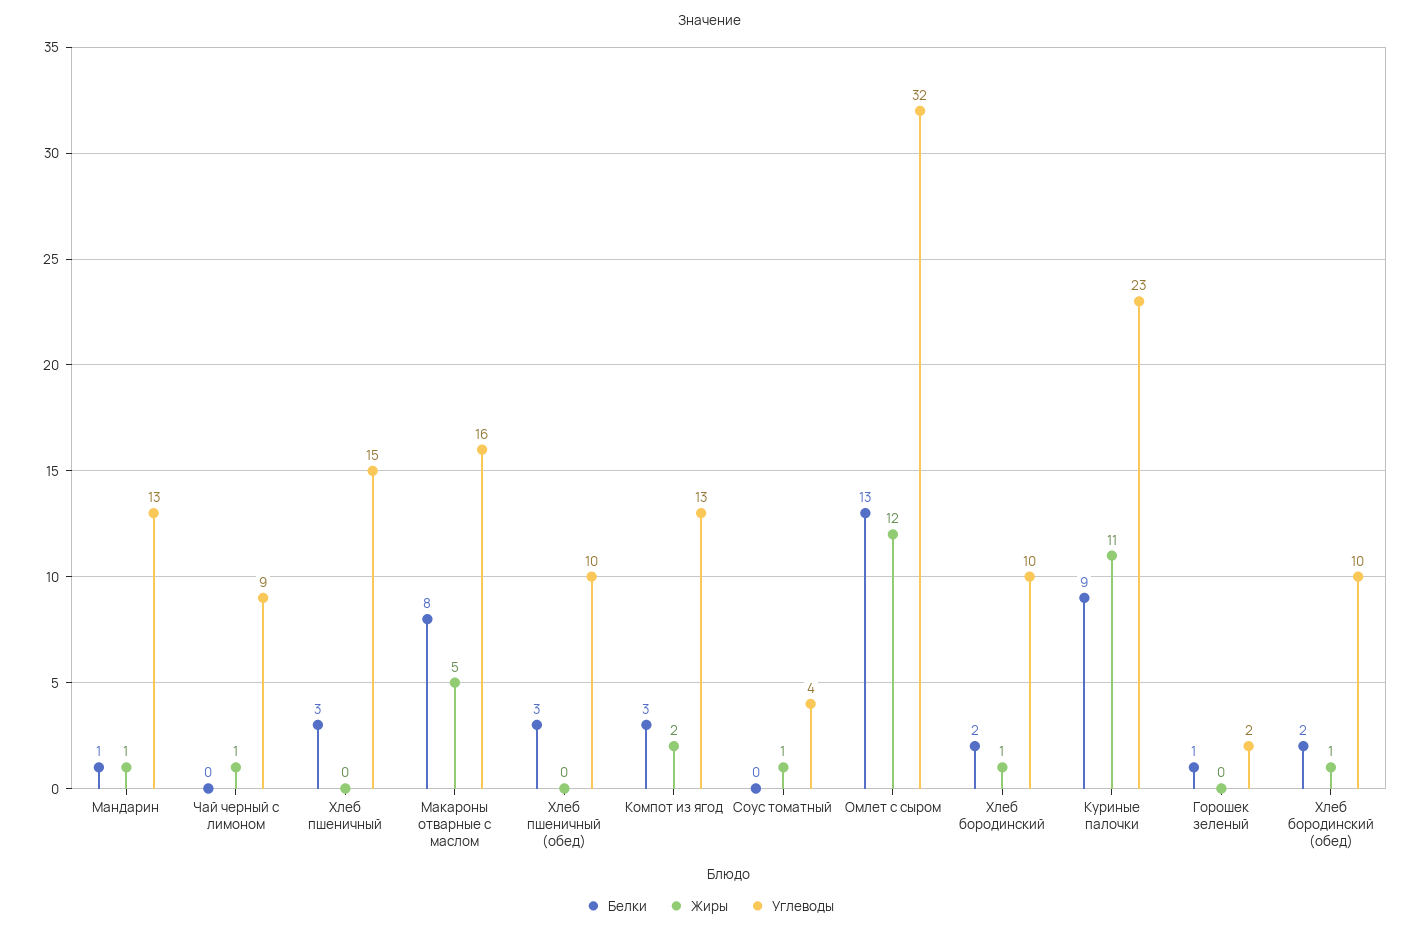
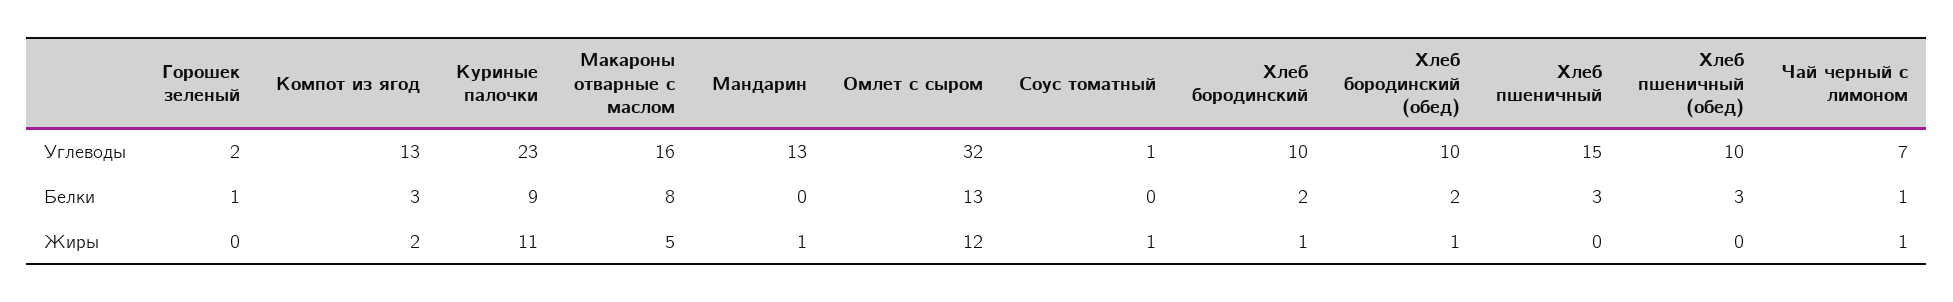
  {
    "Белки": {
-     "Мандарин": 1,
+     "Мандарин": 0,
-     "Чай черный с лимоном": 0,
+     "Чай черный с лимоном": 1,
      "Хлеб пшеничный": 3,
      "Макароны отварные с маслом": 8,
      "Хлеб пшеничный (обед)": 3,
      "Компот из ягод": 3,
      "Соус томатный": 0,
      "Омлет с сыром": 13,
      "Хлеб бородинский": 2,
      "Куриные палочки": 9,
      "Горошек зеленый": 1,
      "Хлеб бородинский (обед)": 2
    },
    "Жиры": {
      "Мандарин": 1,
      "Чай черный с лимоном": 1,
      "Хлеб пшеничный": 0,
      "Макароны отварные с маслом": 5,
      "Хлеб пшеничный (обед)": 0,
      "Компот из ягод": 2,
      "Соус томатный": 1,
      "Омлет с сыром": 12,
      "Хлеб бородинский": 1,
      "Куриные палочки": 11,
      "Горошек зеленый": 0,
      "Хлеб бородинский (обед)": 1
    },
    "Углеводы": {
      "Мандарин": 13,
-     "Чай черный с лимоном": 9,
+     "Чай черный с лимоном": 7,
      "Хлеб пшеничный": 15,
      "Макароны отварные с маслом": 16,
      "Хлеб пшеничный (обед)": 10,
      "Компот из ягод": 13,
-     "Соус томатный": 4,
+     "Соус томатный": 1,
      "Омлет с сыром": 32,
      "Хлеб бородинский": 10,
      "Куриные палочки": 23,
      "Горошек зеленый": 2,
      "Хлеб бородинский (обед)": 10
    }
  }

